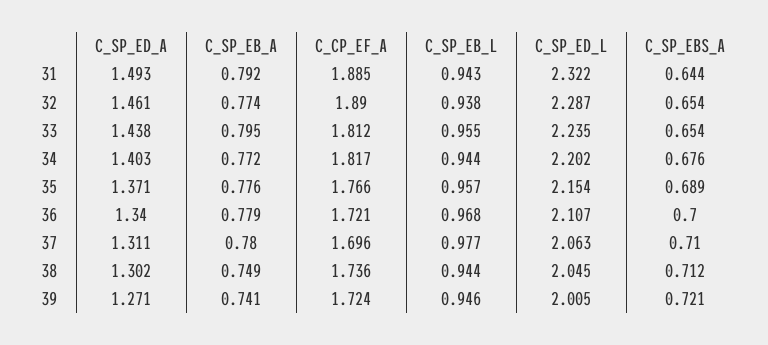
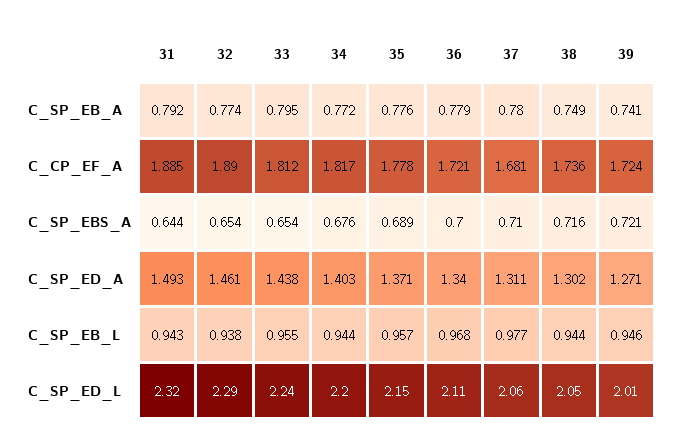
  {
    "C_SP_ED_A": {
      "31": 1.493,
      "32": 1.461,
      "33": 1.438,
      "34": 1.403,
      "35": 1.371,
      "36": 1.34,
      "37": 1.311,
      "38": 1.302,
      "39": 1.271
    },
    "C_SP_EB_A": {
      "31": 0.792,
      "32": 0.774,
      "33": 0.795,
      "34": 0.772,
      "35": 0.776,
      "36": 0.779,
      "37": 0.78,
      "38": 0.749,
      "39": 0.741
    },
    "C_CP_EF_A": {
      "31": 1.885,
      "32": 1.89,
      "33": 1.812,
      "34": 1.817,
-     "35": 1.766,
+     "35": 1.778,
      "36": 1.721,
-     "37": 1.696,
+     "37": 1.681,
      "38": 1.736,
      "39": 1.724
    },
    "C_SP_EB_L": {
      "31": 0.943,
      "32": 0.938,
      "33": 0.955,
      "34": 0.944,
      "35": 0.957,
      "36": 0.968,
      "37": 0.977,
      "38": 0.944,
      "39": 0.946
    },
    "C_SP_ED_L": {
      "31": 2.322,
      "32": 2.287,
      "33": 2.235,
      "34": 2.202,
      "35": 2.154,
      "36": 2.107,
      "37": 2.063,
      "38": 2.045,
      "39": 2.005
    },
    "C_SP_EBS_A": {
      "31": 0.644,
      "32": 0.654,
      "33": 0.654,
      "34": 0.676,
      "35": 0.689,
      "36": 0.7,
      "37": 0.71,
-     "38": 0.712,
+     "38": 0.716,
      "39": 0.721
    }
  }

